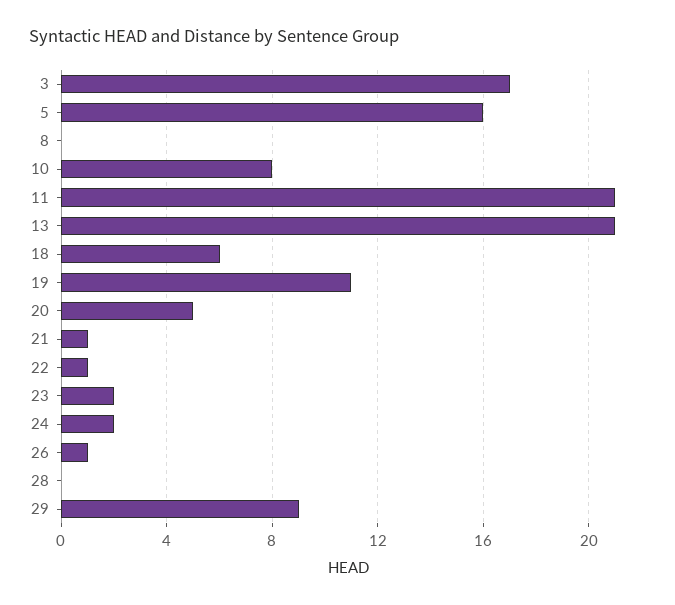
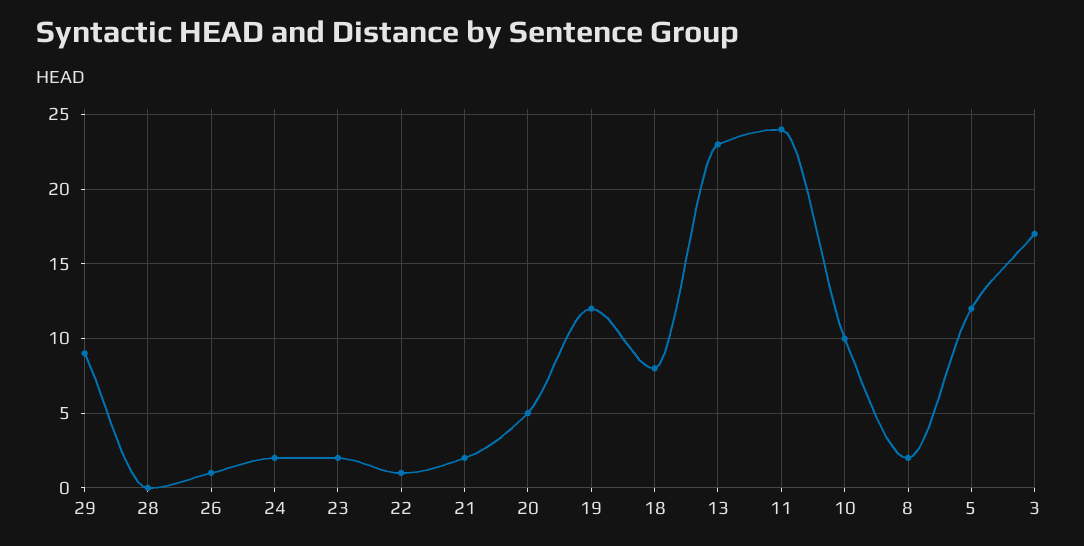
  {
    "3": 17,
-   "5": 16,
+   "5": 12,
-   "8": 0,
+   "8": 2,
-   "10": 8,
+   "10": 10,
-   "11": 21,
+   "11": 24,
-   "13": 21,
+   "13": 23,
-   "18": 6,
+   "18": 8,
-   "19": 11,
+   "19": 12,
    "20": 5,
-   "21": 1,
+   "21": 2,
    "22": 1,
    "23": 2,
    "24": 2,
    "26": 1,
    "28": 0,
    "29": 9
  }

